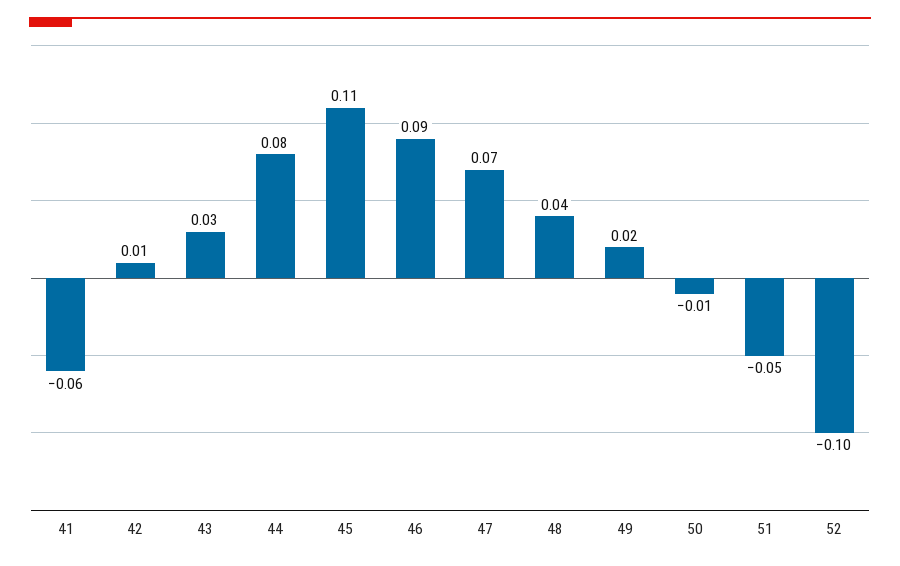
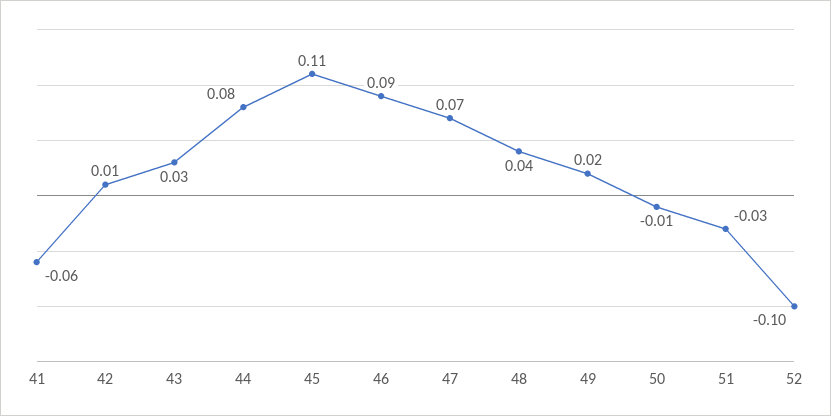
  {
    "41": -0.06,
    "42": 0.01,
    "43": 0.03,
    "44": 0.08,
    "45": 0.11,
    "46": 0.09,
    "47": 0.07,
    "48": 0.04,
    "49": 0.02,
    "50": -0.01,
-   "51": -0.05,
+   "51": -0.03,
    "52": -0.1
  }

